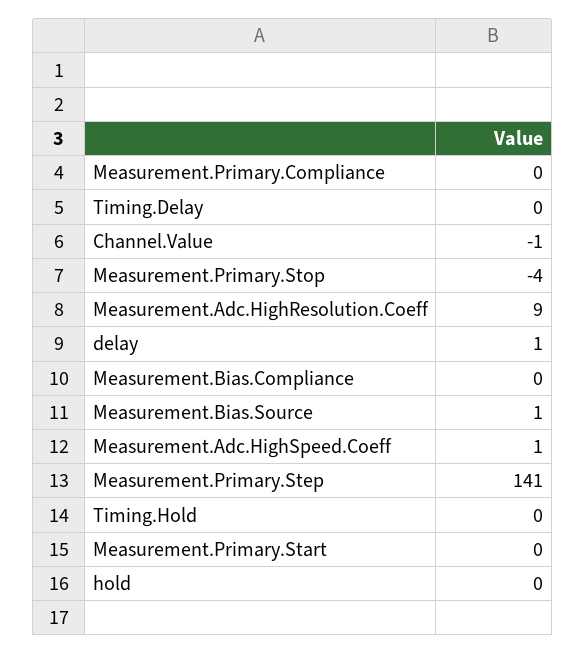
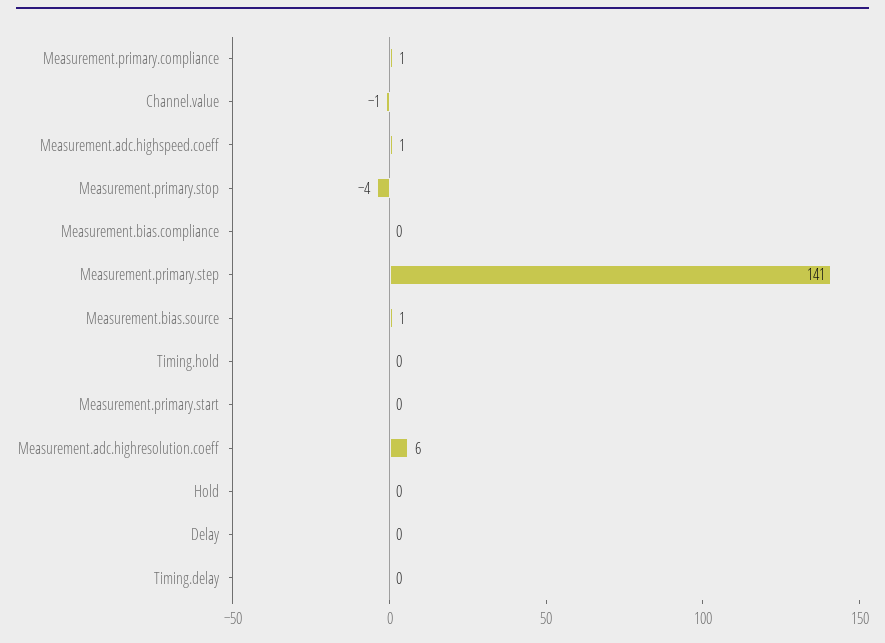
  {
-   "Measurement.Primary.Compliance": 0,
+   "Measurement.Primary.Compliance": 1,
    "Timing.Delay": 0,
    "Channel.Value": -1,
    "Measurement.Primary.Stop": -4,
-   "Measurement.Adc.HighResolution.Coeff": 9,
+   "Measurement.Adc.HighResolution.Coeff": 6,
-   "delay": 1,
+   "delay": 0,
    "Measurement.Bias.Compliance": 0,
    "Measurement.Bias.Source": 1,
    "Measurement.Adc.HighSpeed.Coeff": 1,
    "Measurement.Primary.Step": 141,
    "Timing.Hold": 0,
    "Measurement.Primary.Start": 0,
    "hold": 0
  }

